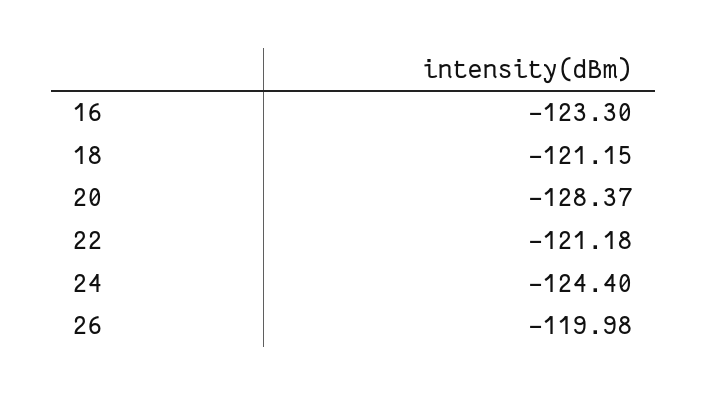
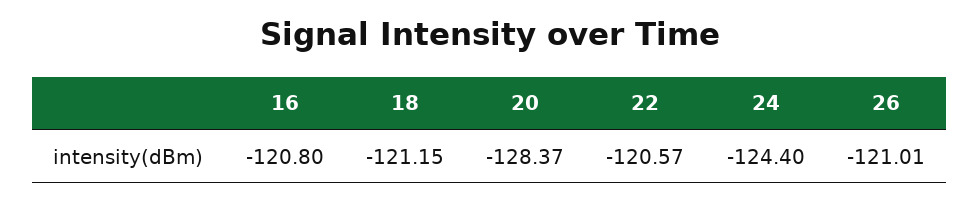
  {
-   "16": -123.3,
+   "16": -120.8,
    "18": -121.15,
    "20": -128.37,
-   "22": -121.18,
+   "22": -120.57,
    "24": -124.4,
-   "26": -119.98
+   "26": -121.01
  }

